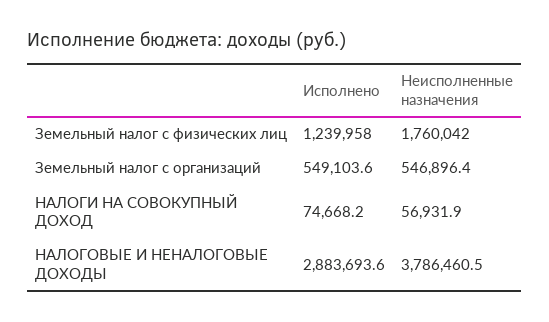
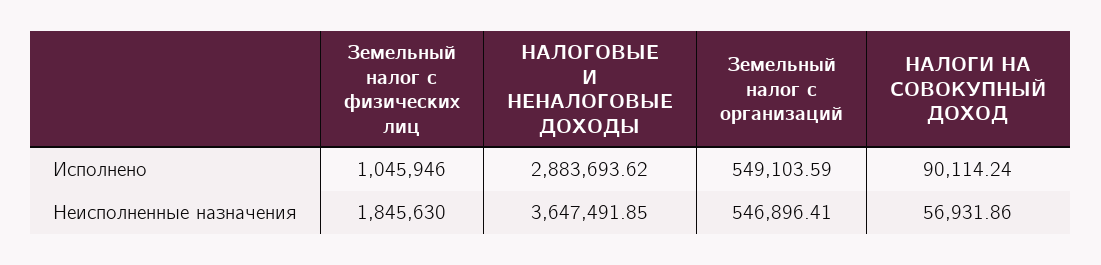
  {
    "Исполнено": {
-     "Земельный налог с физических лиц": 1239958,
+     "Земельный налог с физических лиц": 1045946,
      "Земельный налог с организаций": 549103.59,
-     "НАЛОГИ НА СОВОКУПНЫЙ ДОХОД": 74668.2,
+     "НАЛОГИ НА СОВОКУПНЫЙ ДОХОД": 90114.24,
      "НАЛОГОВЫЕ И НЕНАЛОГОВЫЕ ДОХОДЫ": 2883693.62
    },
    "Неисполненные назначения": {
-     "Земельный налог с физических лиц": 1760042,
+     "Земельный налог с физических лиц": 1845630,
      "Земельный налог с организаций": 546896.41,
      "НАЛОГИ НА СОВОКУПНЫЙ ДОХОД": 56931.86,
-     "НАЛОГОВЫЕ И НЕНАЛОГОВЫЕ ДОХОДЫ": 3786460.5
+     "НАЛОГОВЫЕ И НЕНАЛОГОВЫЕ ДОХОДЫ": 3647491.85
    }
  }

